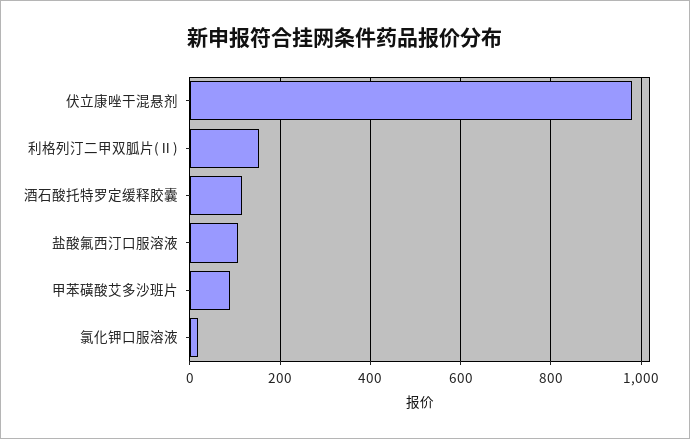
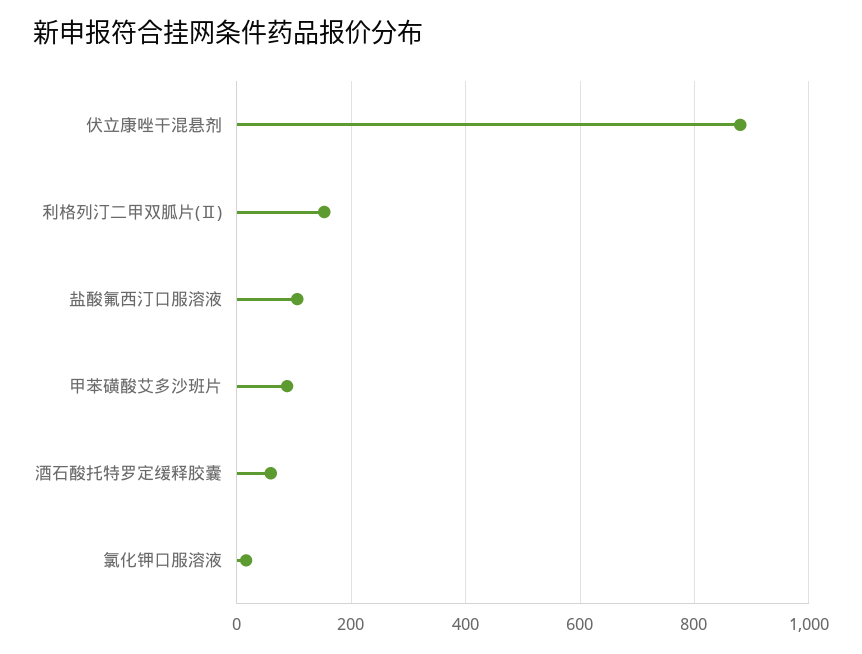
  {
-   "伏立康唑干混悬剂": 980,
+   "伏立康唑干混悬剂": 880,
    "利格列汀二甲双胍片(Ⅱ)": 160,
-   "酒石酸托特罗定缓释胶囊": 120,
+   "酒石酸托特罗定缓释胶囊": 60,
    "盐酸氟西汀口服溶液": 100,
    "甲苯磺酸艾多沙班片": 80,
    "氯化钾口服溶液": 20
  }

